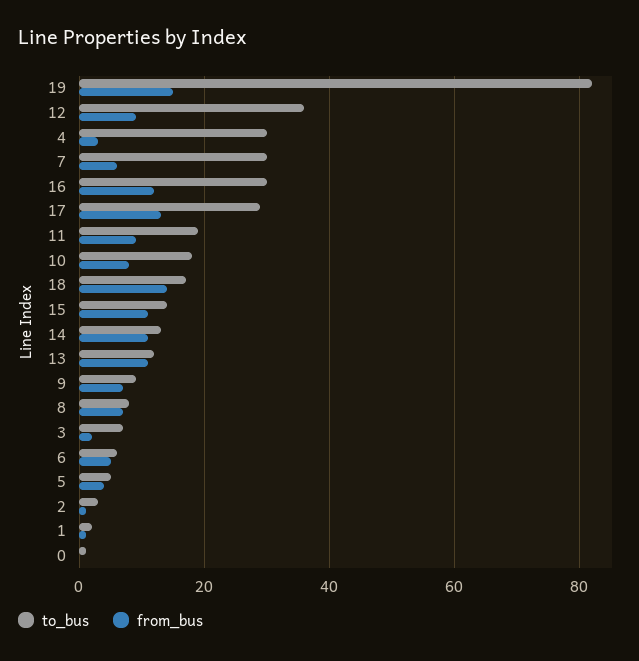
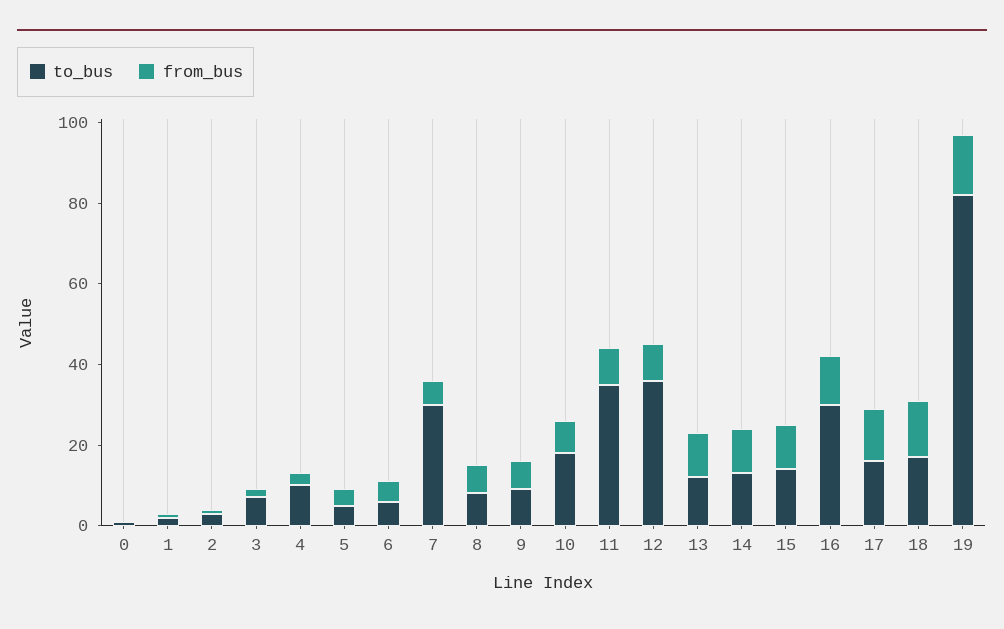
  {
    "to_bus": {
      "19": 80,
      "12": 35,
-     "4": 30,
+     "4": 10,
      "7": 30,
      "16": 30,
-     "17": 30,
+     "17": 15,
-     "11": 20,
+     "11": 35,
      "10": 20,
      "18": 15,
      "15": 15,
      "14": 15,
      "13": 10,
      "9": 10,
      "8": 10,
      "3": 5,
      "6": 5,
      "5": 5,
      "2": 5,
      "1": 0,
      "0": 0
    },
    "from_bus": {
      "19": 15,
      "12": 10,
      "4": 5,
      "7": 5,
      "16": 10,
      "17": 15,
      "11": 10,
      "10": 10,
      "18": 15,
      "15": 10,
      "14": 10,
      "13": 10,
      "9": 5,
      "8": 5,
      "3": 0,
      "6": 5,
      "5": 5,
      "2": 0,
      "1": 0,
      "0": 0
    }
  }

